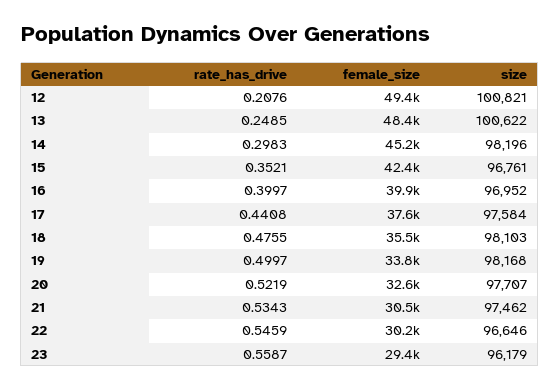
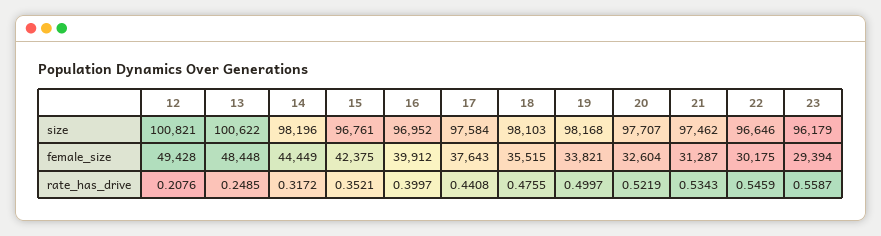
  {
    "rate_has_drive": {
      "12": 0.2076,
      "13": 0.2485,
-     "14": 0.2983,
+     "14": 0.3172,
      "15": 0.3521,
      "16": 0.3997,
      "17": 0.4408,
      "18": 0.4755,
      "19": 0.4997,
      "20": 0.5219,
      "21": 0.5343,
      "22": 0.5459,
      "23": 0.5587
    },
    "female_size": {
      "12": 49428,
      "13": 48448,
-     "14": 45200,
+     "14": 44449,
      "15": 42375,
      "16": 39912,
      "17": 37643,
      "18": 35515,
      "19": 33821,
      "20": 32604,
-     "21": 30500,
+     "21": 31287,
      "22": 30175,
      "23": 29394
    },
    "size": {
      "12": 100821,
      "13": 100622,
      "14": 98196,
      "15": 96761,
      "16": 96952,
      "17": 97584,
      "18": 98103,
      "19": 98168,
      "20": 97707,
      "21": 97462,
      "22": 96646,
      "23": 96179
    }
  }

